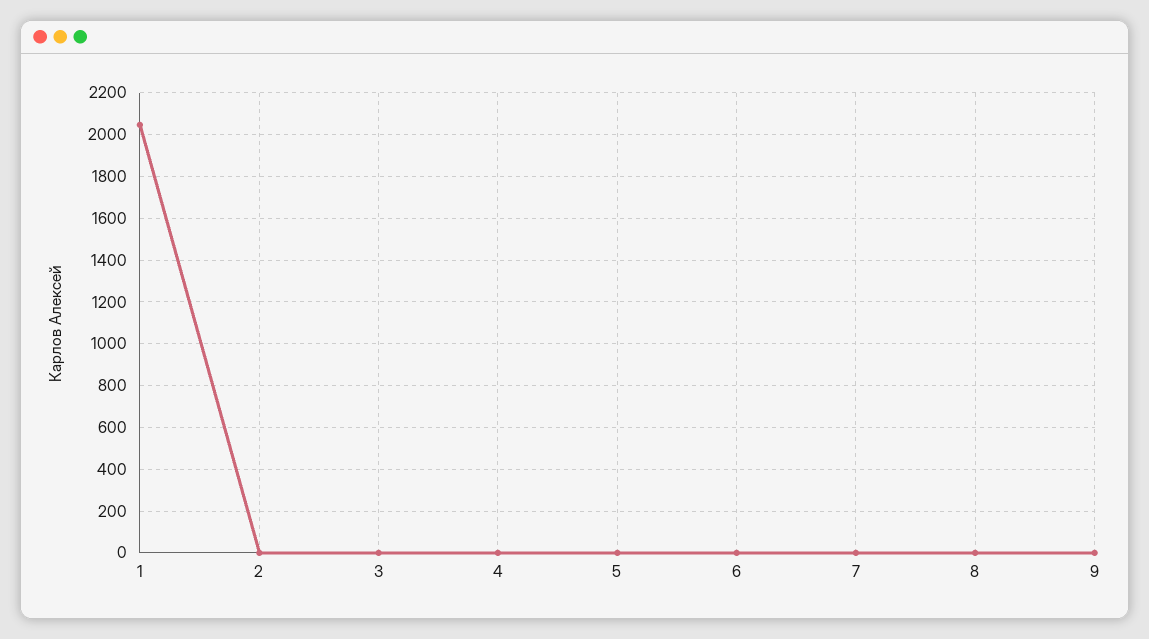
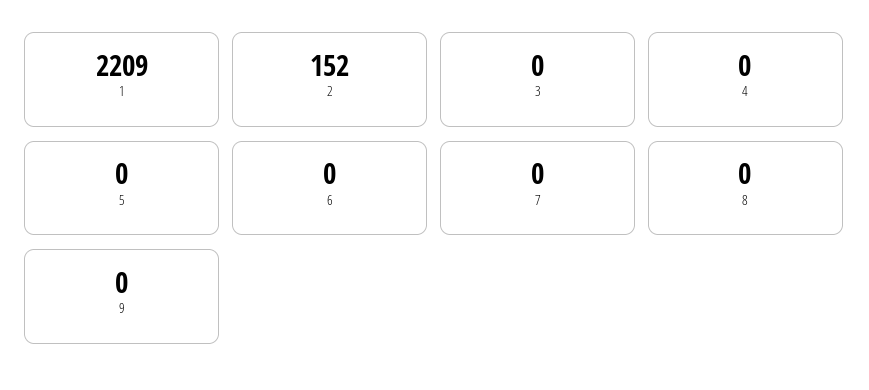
  {
-   "1": 2050,
+   "1": 2209,
-   "2": 0,
+   "2": 152,
    "3": 0,
    "4": 0,
    "5": 0,
    "6": 0,
    "7": 0,
    "8": 0,
    "9": 0
  }

